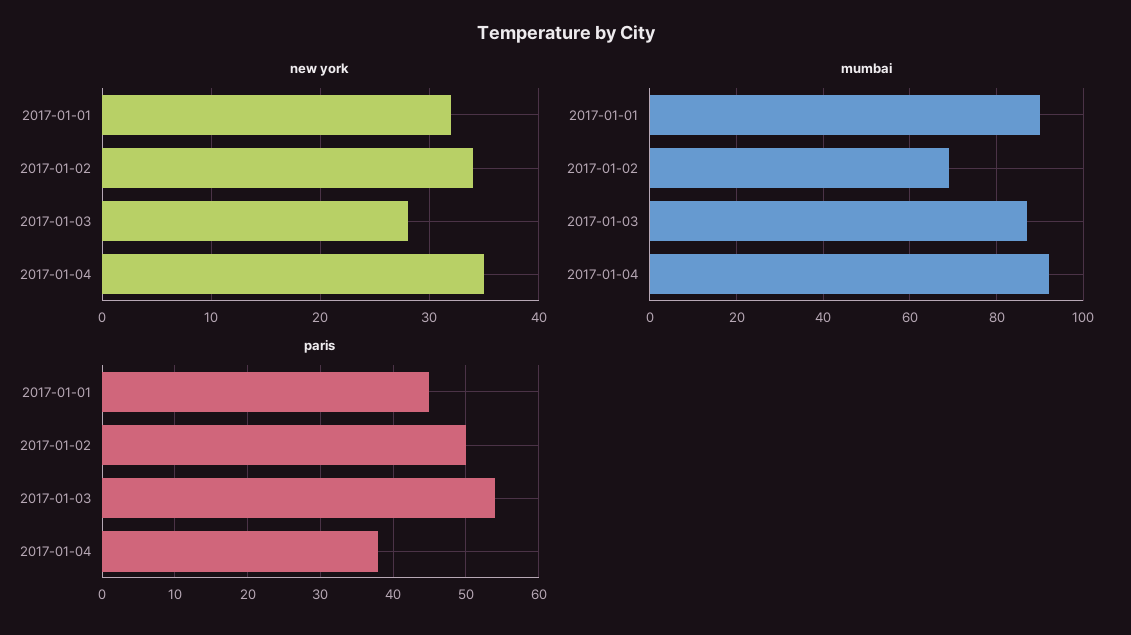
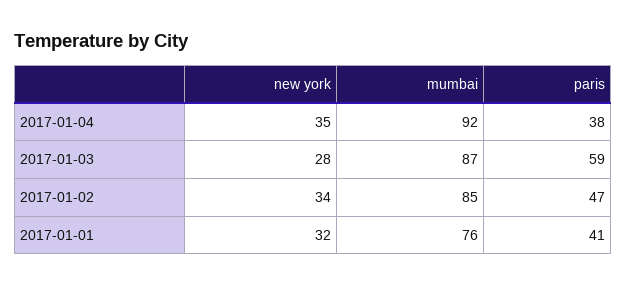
  {
    "new york": {
      "2017-01-01": 32,
      "2017-01-02": 34,
      "2017-01-03": 28,
      "2017-01-04": 35
    },
    "mumbai": {
-     "2017-01-01": 90,
+     "2017-01-01": 76,
-     "2017-01-02": 70,
+     "2017-01-02": 85,
      "2017-01-03": 87,
      "2017-01-04": 92
    },
    "paris": {
-     "2017-01-01": 45,
+     "2017-01-01": 41,
-     "2017-01-02": 50,
+     "2017-01-02": 47,
-     "2017-01-03": 54,
+     "2017-01-03": 59,
      "2017-01-04": 38
    }
  }

